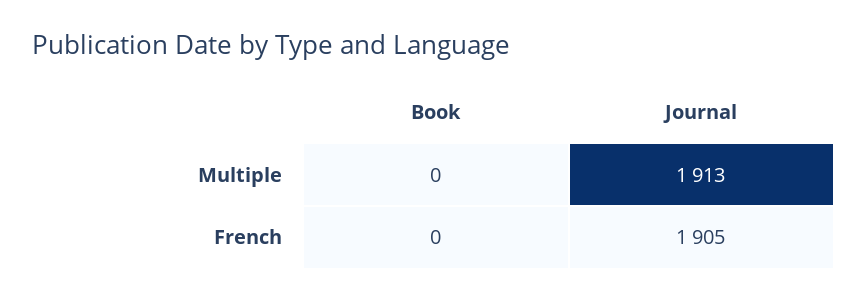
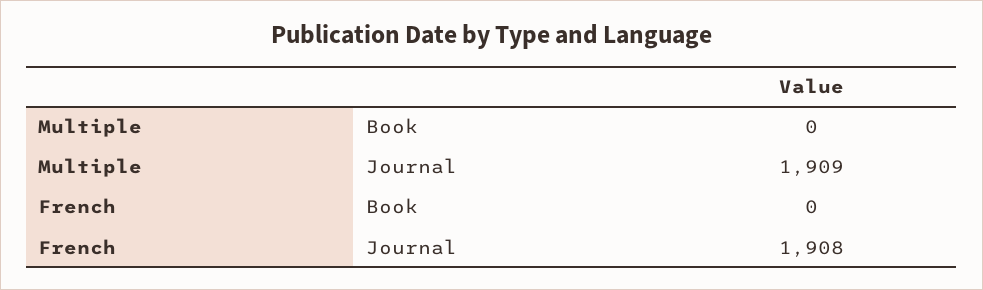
  {
    "Book": {
      "Multiple": 0,
      "French": 0
    },
    "Journal": {
-     "Multiple": 1913,
+     "Multiple": 1909,
-     "French": 1905
+     "French": 1908
    }
  }

